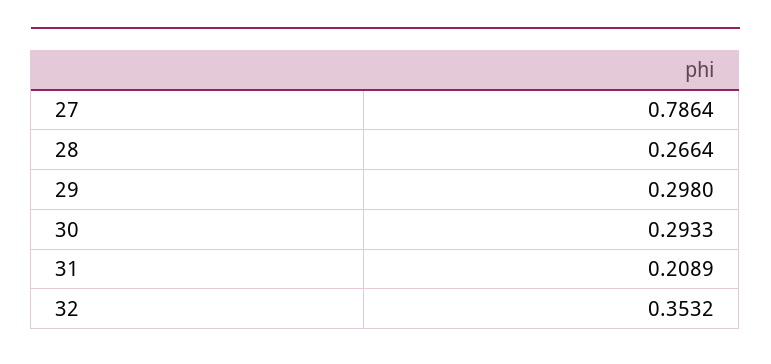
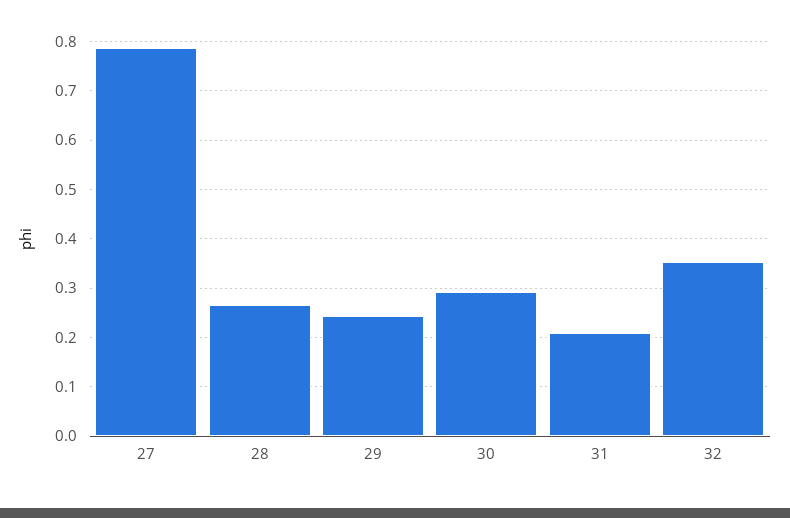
  {
    "27": 0.7864,
    "28": 0.2664,
-   "29": 0.298,
+   "29": 0.24,
    "30": 0.2933,
    "31": 0.2089,
    "32": 0.3532
  }

